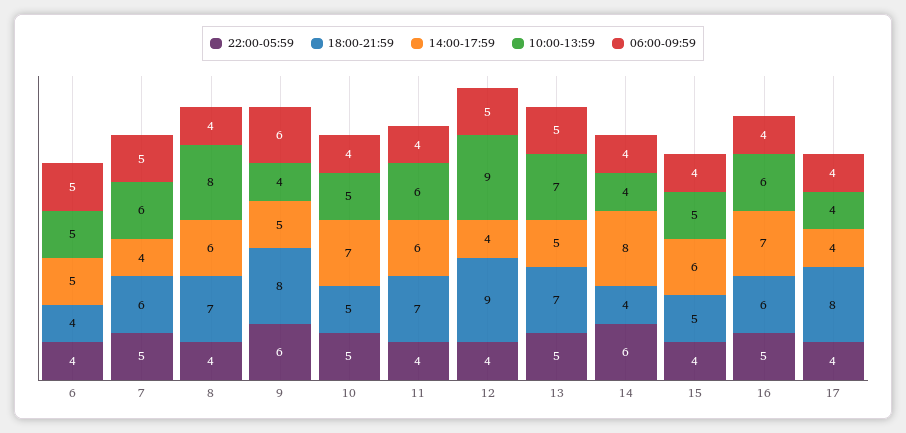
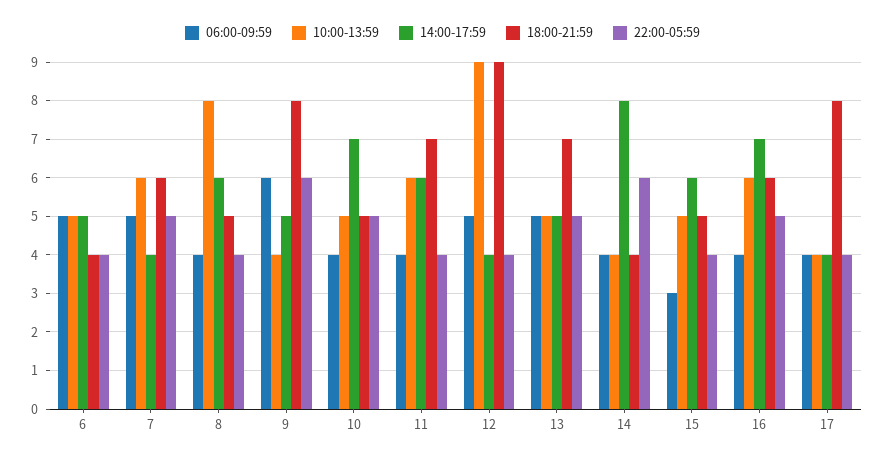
  {
    "22:00-05:59": {
      "6": 4,
      "7": 5,
      "8": 4,
      "9": 6,
      "10": 5,
      "11": 4,
      "12": 4,
      "13": 5,
      "14": 6,
      "15": 4,
      "16": 5,
      "17": 4
    },
    "18:00-21:59": {
      "6": 4,
      "7": 6,
-     "8": 7,
+     "8": 5,
      "9": 8,
      "10": 5,
      "11": 7,
      "12": 9,
      "13": 7,
      "14": 4,
      "15": 5,
      "16": 6,
      "17": 8
    },
    "14:00-17:59": {
      "6": 5,
      "7": 4,
      "8": 6,
      "9": 5,
      "10": 7,
      "11": 6,
      "12": 4,
      "13": 5,
      "14": 8,
      "15": 6,
      "16": 7,
      "17": 4
    },
    "10:00-13:59": {
      "6": 5,
      "7": 6,
      "8": 8,
      "9": 4,
      "10": 5,
      "11": 6,
      "12": 9,
-     "13": 7,
+     "13": 5,
      "14": 4,
      "15": 5,
      "16": 6,
      "17": 4
    },
    "06:00-09:59": {
      "6": 5,
      "7": 5,
      "8": 4,
      "9": 6,
      "10": 4,
      "11": 4,
      "12": 5,
      "13": 5,
      "14": 4,
-     "15": 4,
+     "15": 3,
      "16": 4,
      "17": 4
    }
  }

